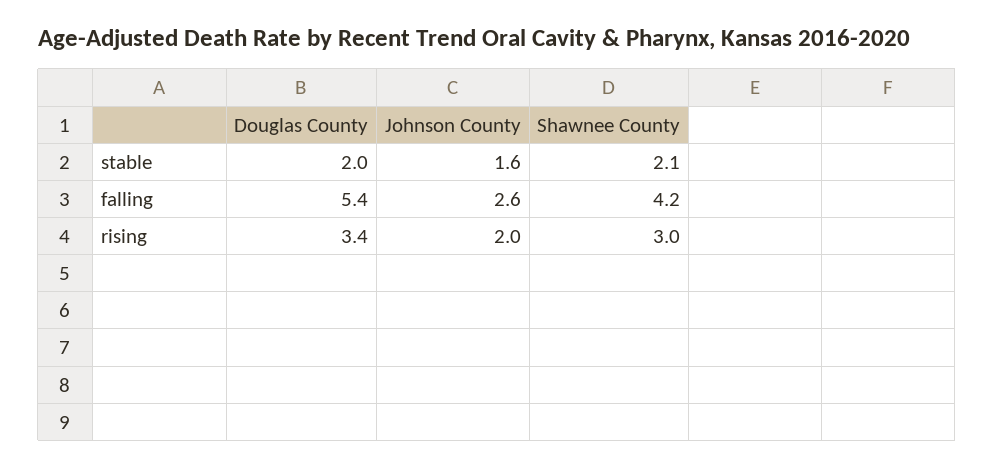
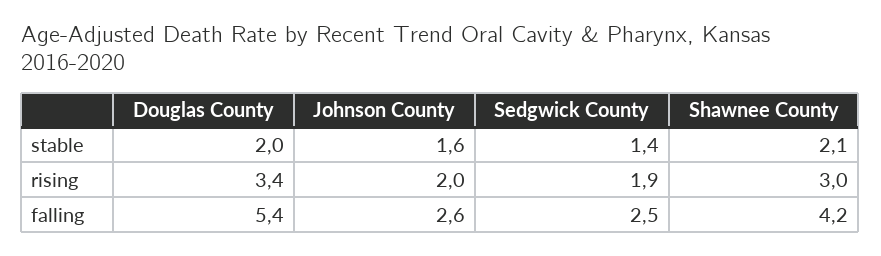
  {
    "Douglas County": {
      "stable": 2,
      "falling": 5.4,
      "rising": 3.4
    },
    "Johnson County": {
      "stable": 1.6,
      "falling": 2.6,
      "rising": 2
    },
    "Shawnee County": {
      "stable": 2.1,
      "falling": 4.2,
      "rising": 3
-   }
+   },
+   "Sedgwick County": {
+     "stable": 1.4,
+     "rising": 1.9,
+     "falling": 2.5
+   }
  }

